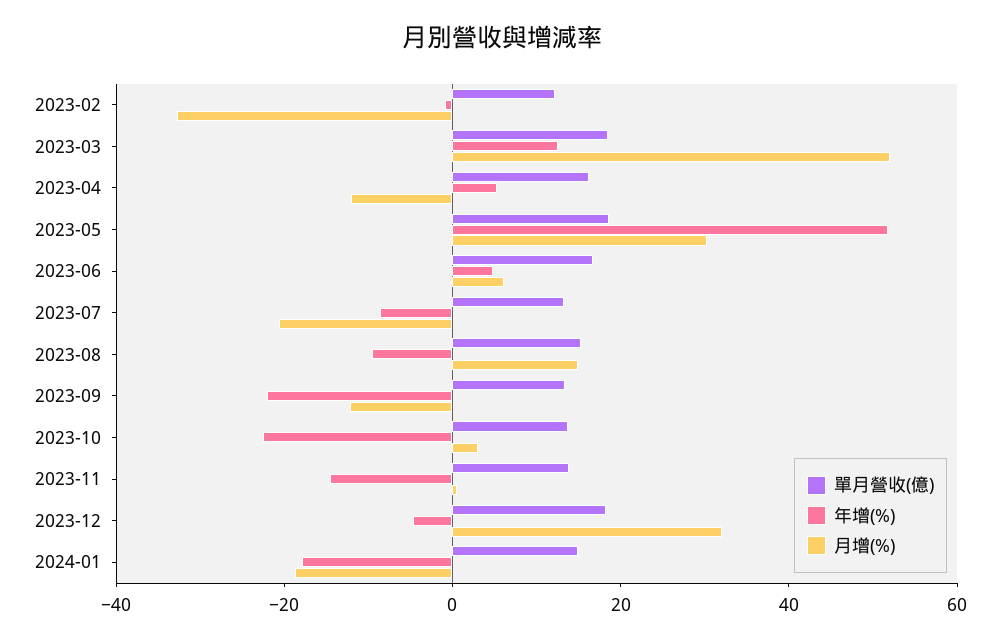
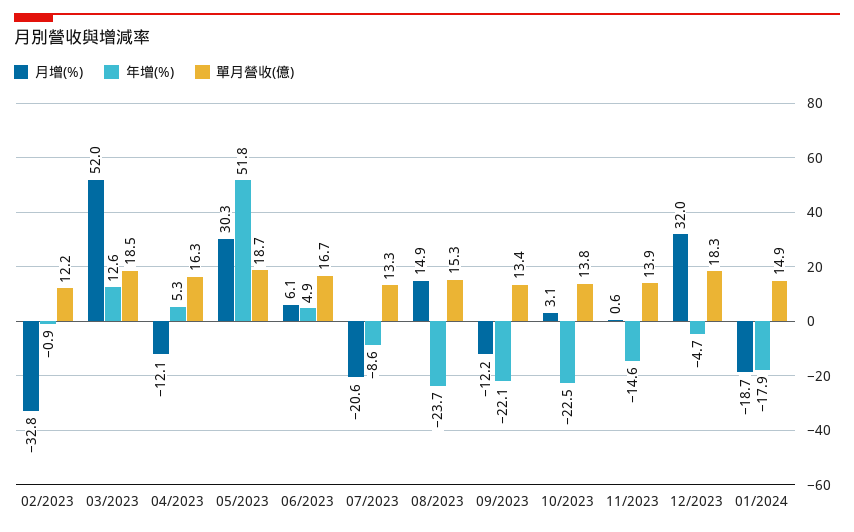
  {
    "單月營收(億)": {
      "2023-02": 12.2,
      "2023-03": 18.5,
      "2023-04": 16.3,
      "2023-05": 18.7,
      "2023-06": 16.7,
      "2023-07": 13.3,
      "2023-08": 15.3,
      "2023-09": 13.4,
      "2023-10": 13.8,
      "2023-11": 13.9,
      "2023-12": 18.3,
      "2024-01": 14.9
    },
    "年增(%)": {
      "2023-02": -0.9,
      "2023-03": 12.6,
      "2023-04": 5.3,
      "2023-05": 51.8,
      "2023-06": 4.9,
      "2023-07": -8.6,
-     "2023-08": -10,
+     "2023-08": -23.7,
      "2023-09": -22.1,
      "2023-10": -22.5,
      "2023-11": -14.6,
      "2023-12": -4.7,
      "2024-01": -17.9
    },
    "月增(%)": {
      "2023-02": -32.8,
      "2023-03": 52,
      "2023-04": -12.1,
      "2023-05": 30.3,
      "2023-06": 6.1,
      "2023-07": -20.6,
      "2023-08": 14.9,
      "2023-09": -12.2,
      "2023-10": 3.1,
      "2023-11": 0.6,
      "2023-12": 32,
      "2024-01": -18.7
    }
  }

